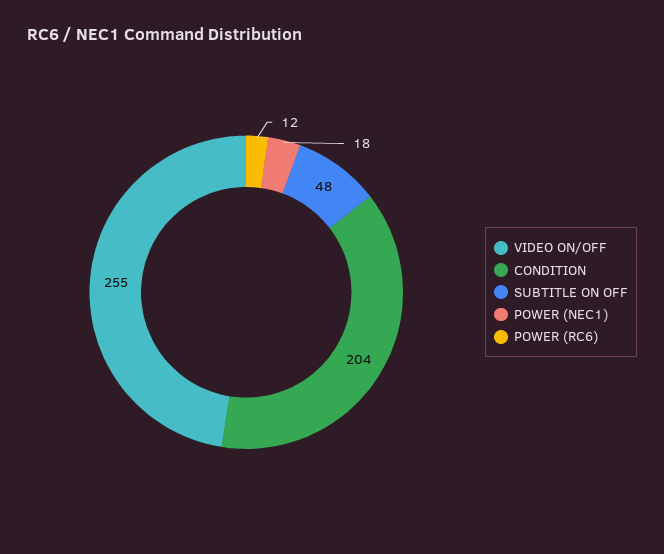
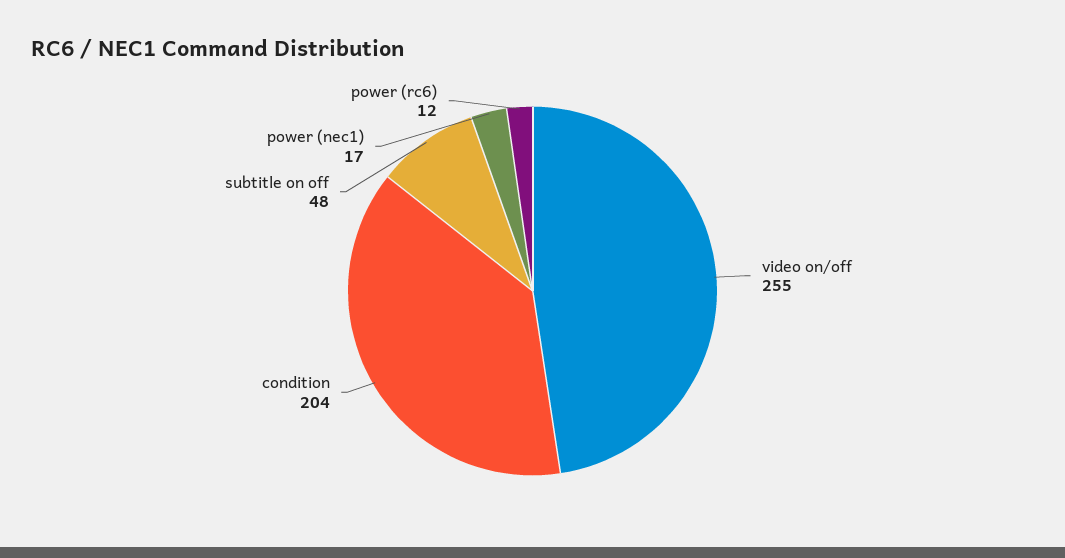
  {
    "VIDEO ON/OFF": 255,
    "CONDITION": 204,
    "SUBTITLE ON OFF": 48,
-   "POWER (NEC1)": 18,
+   "POWER (NEC1)": 17,
    "POWER (RC6)": 12
  }

